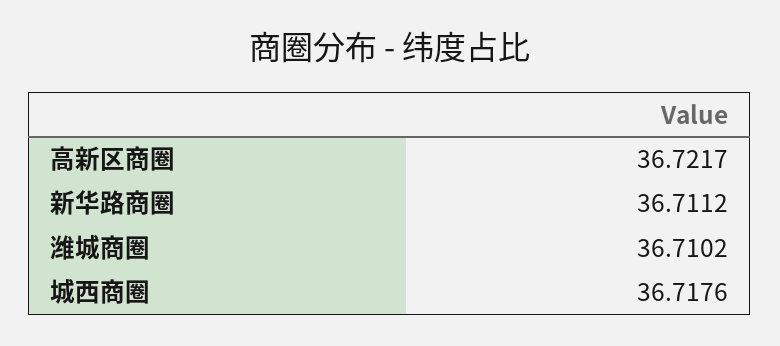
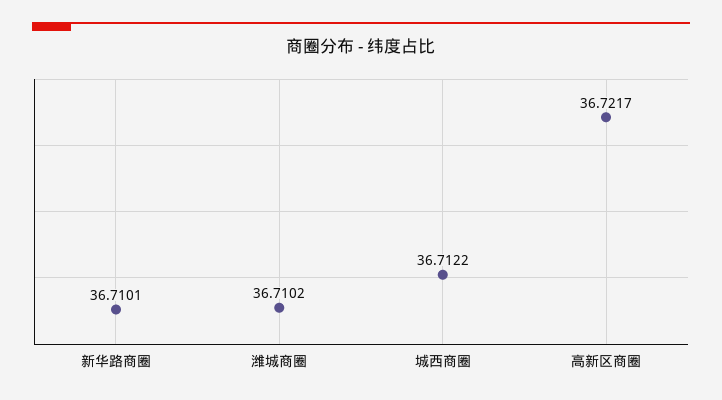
  {
    "高新区商圈": 36.7217,
-   "新华路商圈": 36.7112,
+   "新华路商圈": 36.7101,
    "潍城商圈": 36.7102,
-   "城西商圈": 36.7176
+   "城西商圈": 36.7122
  }

